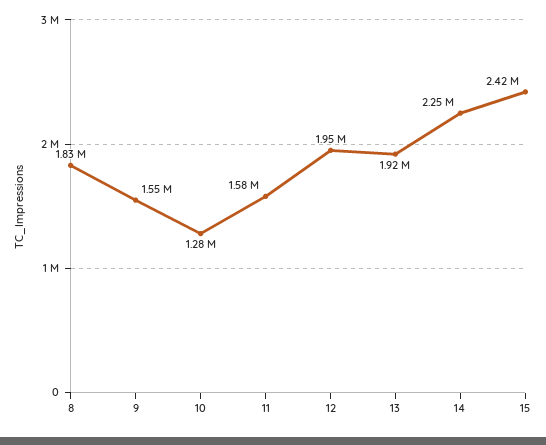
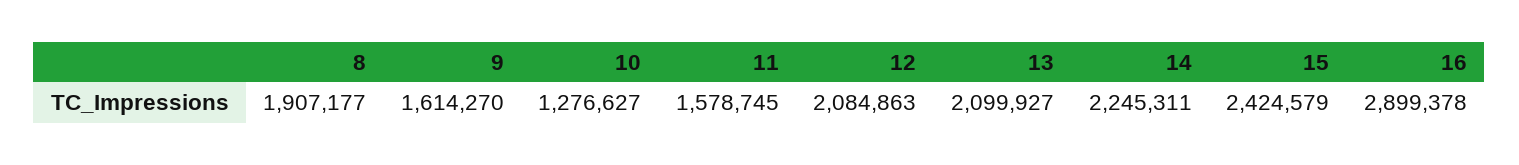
  {
-   "8": 1830000,
+   "8": 1907177,
-   "9": 1550000,
+   "9": 1614270,
    "10": 1276627,
    "11": 1578745,
-   "12": 1950000,
+   "12": 2084863,
-   "13": 1920000,
+   "13": 2099927,
    "14": 2245311,
-   "15": 2424579
+   "15": 2424579,
+   "16": 2899378
  }

